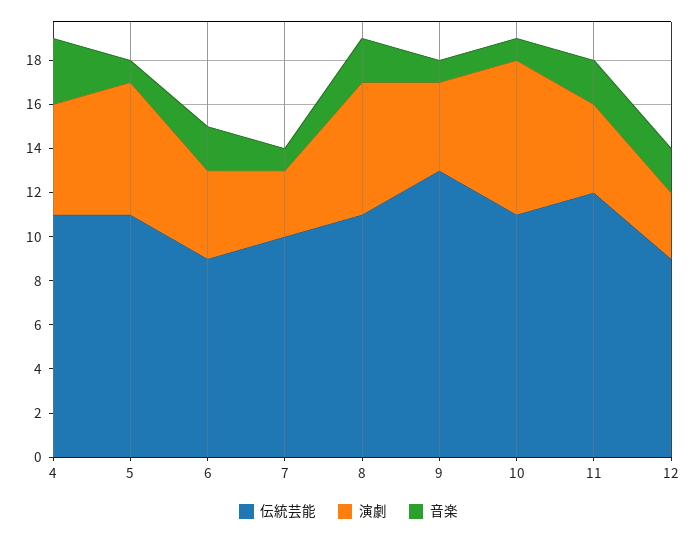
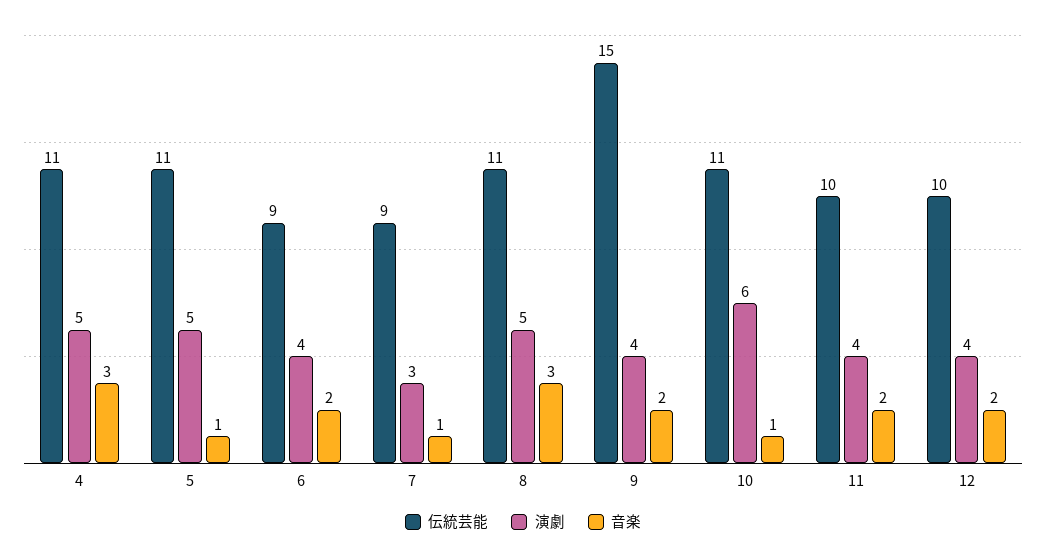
  {
    "伝統芸能": {
      "4": 11,
      "5": 11,
      "6": 9,
-     "7": 10,
+     "7": 9,
      "8": 11,
-     "9": 13,
+     "9": 15,
      "10": 11,
-     "11": 12,
+     "11": 10,
-     "12": 9
+     "12": 10
    },
    "演劇": {
      "4": 5,
-     "5": 6,
+     "5": 5,
      "6": 4,
      "7": 3,
-     "8": 6,
+     "8": 5,
      "9": 4,
-     "10": 7,
+     "10": 6,
      "11": 4,
-     "12": 3
+     "12": 4
    },
    "音楽": {
      "4": 3,
      "5": 1,
      "6": 2,
      "7": 1,
-     "8": 2,
+     "8": 3,
-     "9": 1,
+     "9": 2,
      "10": 1,
      "11": 2,
      "12": 2
    }
  }

